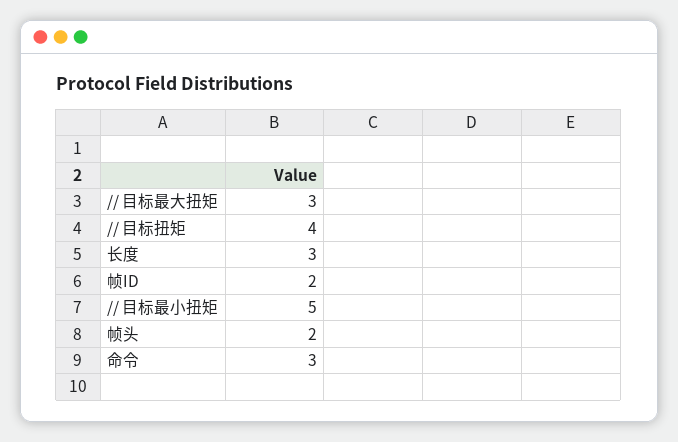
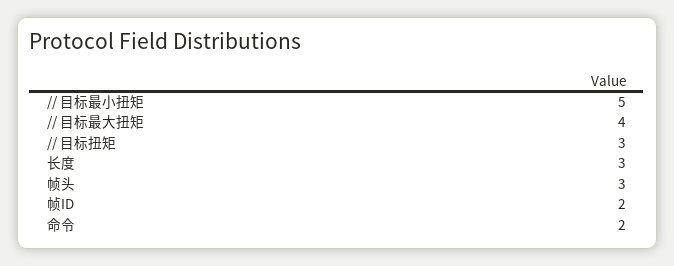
  {
-   "// 目标最大扭矩": 3,
+   "// 目标最大扭矩": 4,
-   "// 目标扭矩": 4,
+   "// 目标扭矩": 3,
    "长度": 3,
    "帧ID": 2,
    "// 目标最小扭矩": 5,
-   "帧头": 2,
+   "帧头": 3,
-   "命令": 3
+   "命令": 2
  }

